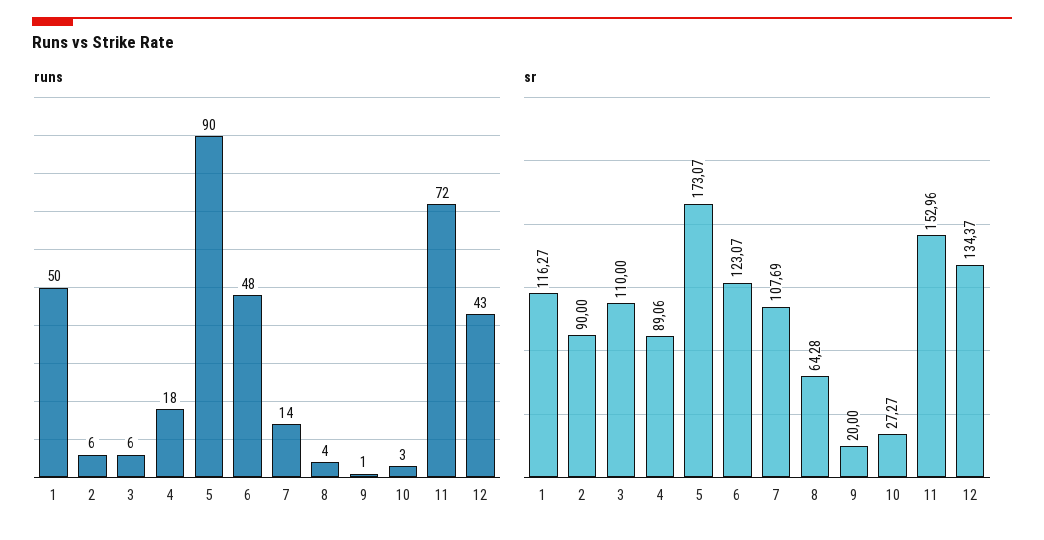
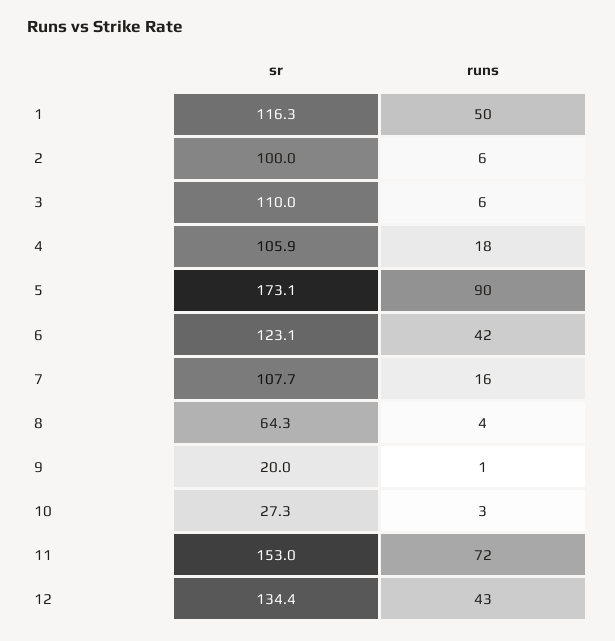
  {
    "runs": {
      "1": 50,
      "2": 6,
      "3": 6,
      "4": 18,
      "5": 90,
-     "6": 48,
+     "6": 42,
-     "7": 14,
+     "7": 16,
      "8": 4,
      "9": 1,
      "10": 3,
      "11": 72,
      "12": 43
    },
    "sr": {
      "1": 116.27,
-     "2": 90,
+     "2": 100,
      "3": 110,
-     "4": 89.06,
+     "4": 105.9,
      "5": 173.07,
      "6": 123.07,
      "7": 107.69,
      "8": 64.28,
      "9": 20,
      "10": 27.27,
      "11": 152.96,
      "12": 134.37
    }
  }

